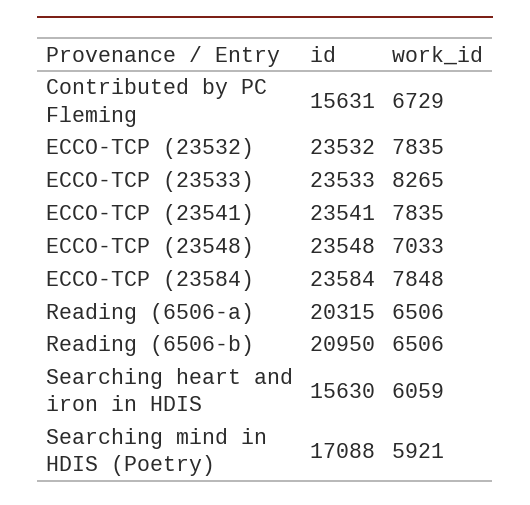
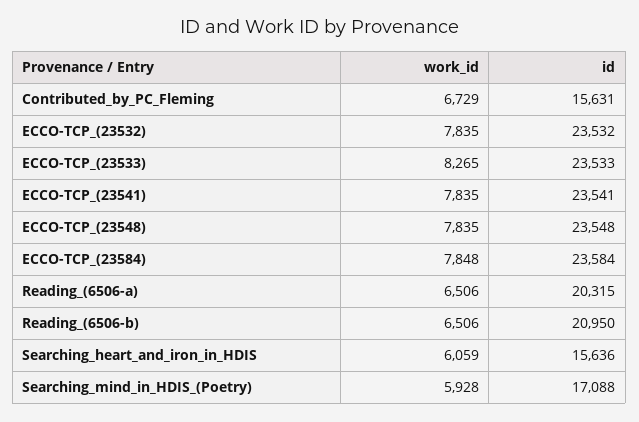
  {
    "id": {
      "Contributed by PC Fleming": 15631,
      "ECCO-TCP (23532)": 23532,
      "ECCO-TCP (23533)": 23533,
      "ECCO-TCP (23541)": 23541,
      "ECCO-TCP (23548)": 23548,
      "ECCO-TCP (23584)": 23584,
      "Reading (6506-a)": 20315,
      "Reading (6506-b)": 20950,
-     "Searching heart and iron in HDIS": 15630,
+     "Searching heart and iron in HDIS": 15636,
      "Searching mind in HDIS (Poetry)": 17088
    },
    "work_id": {
      "Contributed by PC Fleming": 6729,
      "ECCO-TCP (23532)": 7835,
      "ECCO-TCP (23533)": 8265,
      "ECCO-TCP (23541)": 7835,
-     "ECCO-TCP (23548)": 7033,
+     "ECCO-TCP (23548)": 7835,
      "ECCO-TCP (23584)": 7848,
      "Reading (6506-a)": 6506,
      "Reading (6506-b)": 6506,
      "Searching heart and iron in HDIS": 6059,
-     "Searching mind in HDIS (Poetry)": 5921
+     "Searching mind in HDIS (Poetry)": 5928
    }
  }

